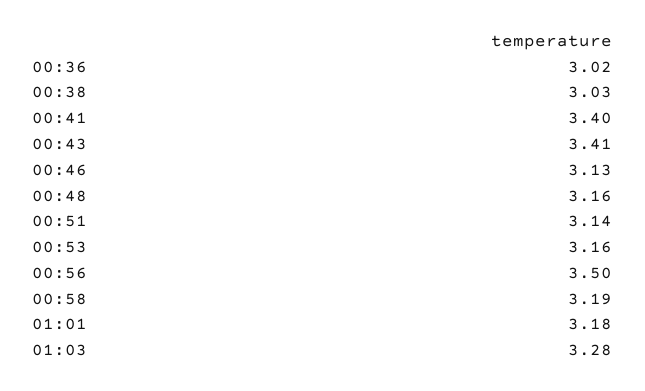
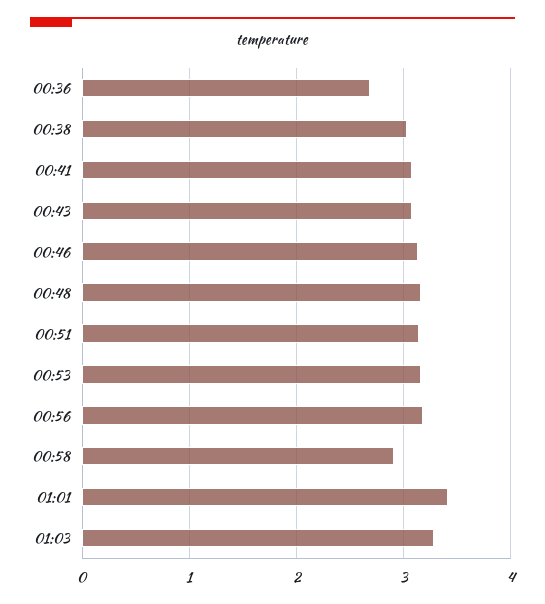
  {
-   "00:36": 3.02,
+   "00:36": 2.7,
    "00:38": 3.03,
-   "00:41": 3.4,
+   "00:41": 3.1,
-   "00:43": 3.41,
+   "00:43": 3.1,
    "00:46": 3.13,
    "00:48": 3.16,
    "00:51": 3.14,
    "00:53": 3.16,
-   "00:56": 3.5,
+   "00:56": 3.2,
-   "00:58": 3.19,
+   "00:58": 2.9,
-   "01:01": 3.18,
+   "01:01": 3.4,
    "01:03": 3.28
  }

